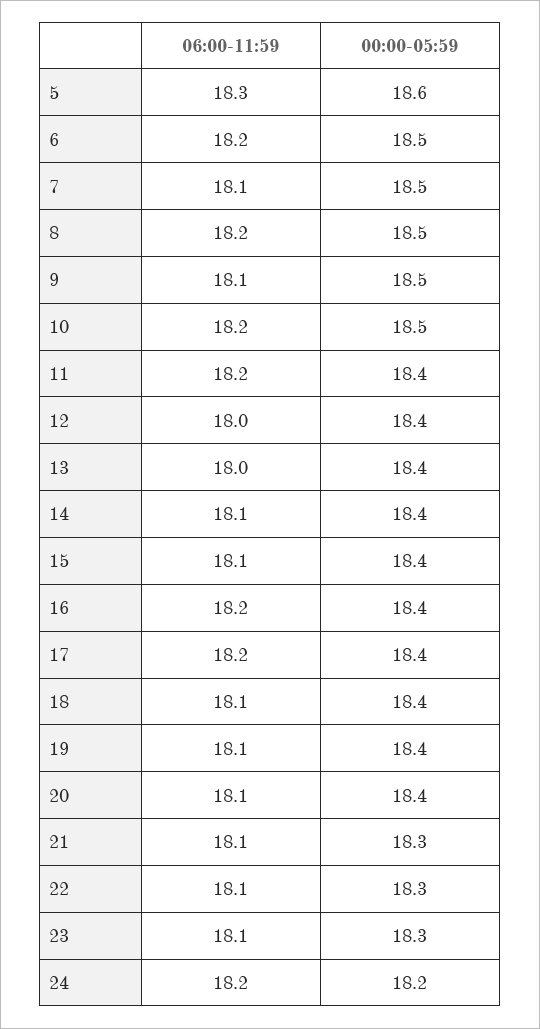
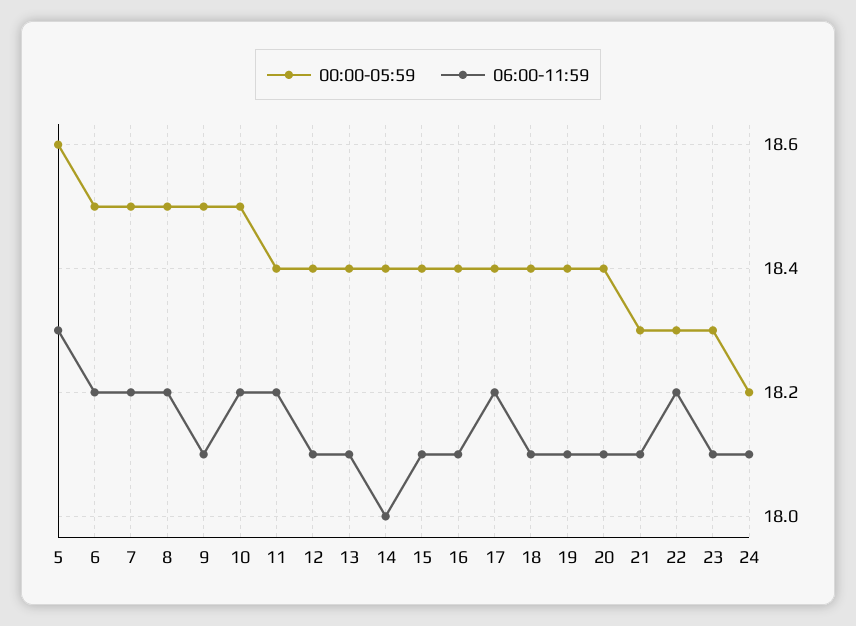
  {
    "06:00-11:59": {
      "5": 18.3,
      "6": 18.2,
-     "7": 18.1,
+     "7": 18.2,
      "8": 18.2,
      "9": 18.1,
      "10": 18.2,
      "11": 18.2,
-     "12": 18,
+     "12": 18.1,
-     "13": 18,
+     "13": 18.1,
-     "14": 18.1,
+     "14": 18,
      "15": 18.1,
-     "16": 18.2,
+     "16": 18.1,
      "17": 18.2,
      "18": 18.1,
      "19": 18.1,
      "20": 18.1,
      "21": 18.1,
-     "22": 18.1,
+     "22": 18.2,
      "23": 18.1,
-     "24": 18.2
+     "24": 18.1
    },
    "00:00-05:59": {
      "5": 18.6,
      "6": 18.5,
      "7": 18.5,
      "8": 18.5,
      "9": 18.5,
      "10": 18.5,
      "11": 18.4,
      "12": 18.4,
      "13": 18.4,
      "14": 18.4,
      "15": 18.4,
      "16": 18.4,
      "17": 18.4,
      "18": 18.4,
      "19": 18.4,
      "20": 18.4,
      "21": 18.3,
      "22": 18.3,
      "23": 18.3,
      "24": 18.2
    }
  }

